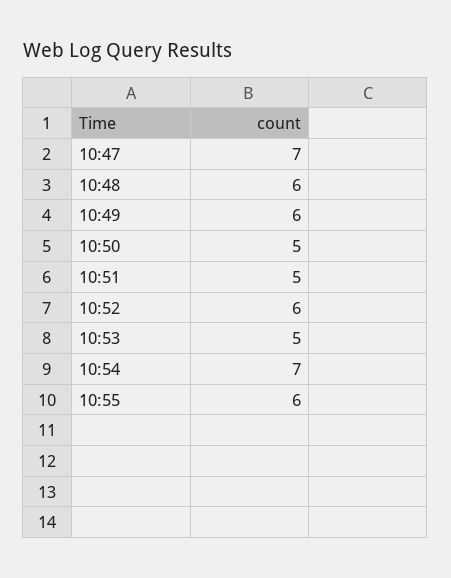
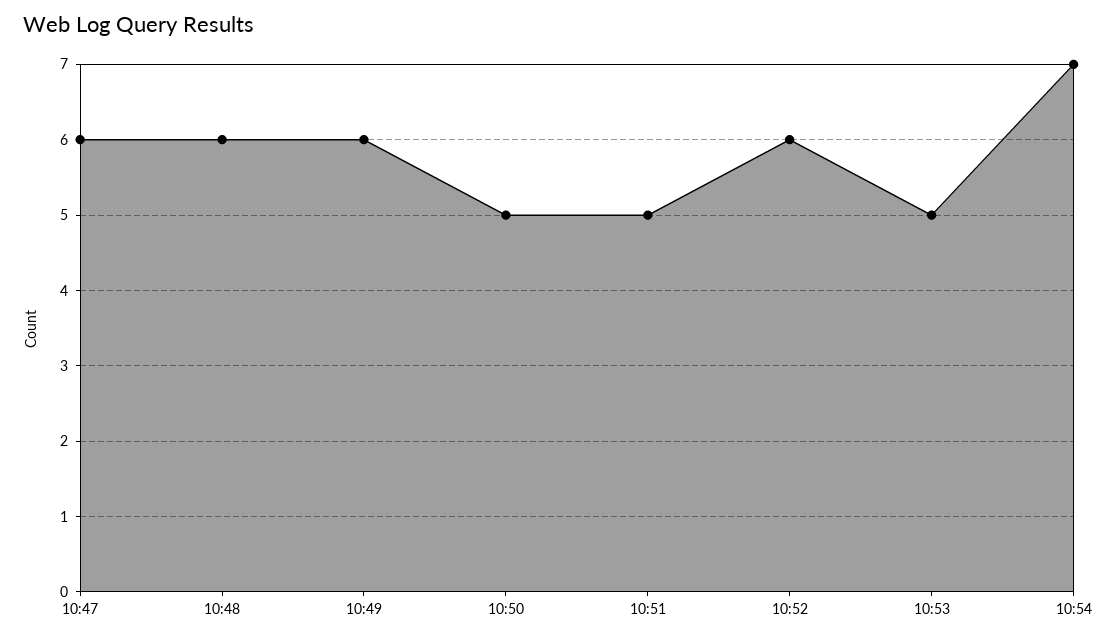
  {
-   "10:47": 7,
+   "10:47": 6,
    "10:48": 6,
    "10:49": 6,
    "10:50": 5,
    "10:51": 5,
    "10:52": 6,
    "10:53": 5,
-   "10:54": 7,
+   "10:54": 7
-   "10:55": 6
  }

